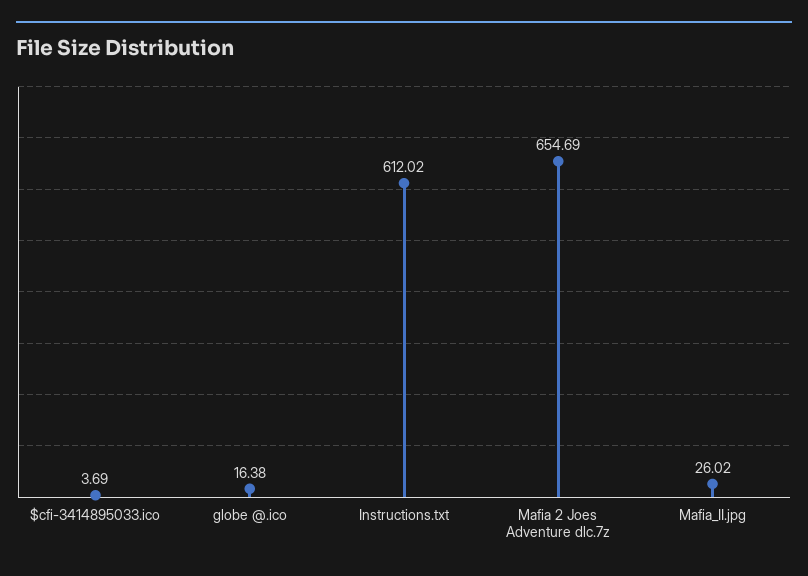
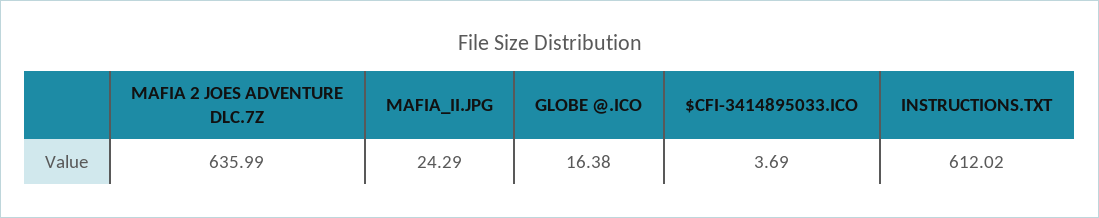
  {
    "$cfi-3414895033.ico": 3.69,
    "globe @.ico": 16.38,
    "Instructions.txt": 612.02,
-   "Mafia 2 Joes Adventure dlc.7z": 654.69,
+   "Mafia 2 Joes Adventure dlc.7z": 635.99,
-   "Mafia_II.jpg": 26.02
+   "Mafia_II.jpg": 24.29
  }

